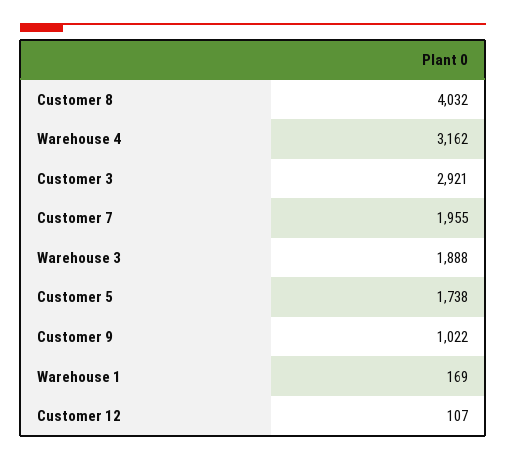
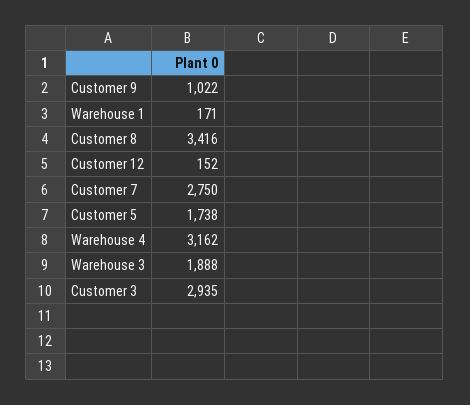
  {
-   "Customer 8": 4032,
+   "Customer 8": 3416,
    "Warehouse 4": 3162,
-   "Customer 3": 2921,
+   "Customer 3": 2935,
-   "Customer 7": 1955,
+   "Customer 7": 2750,
    "Warehouse 3": 1888,
    "Customer 5": 1738,
    "Customer 9": 1022,
-   "Warehouse 1": 169,
+   "Warehouse 1": 171,
-   "Customer 12": 107
+   "Customer 12": 152
  }

